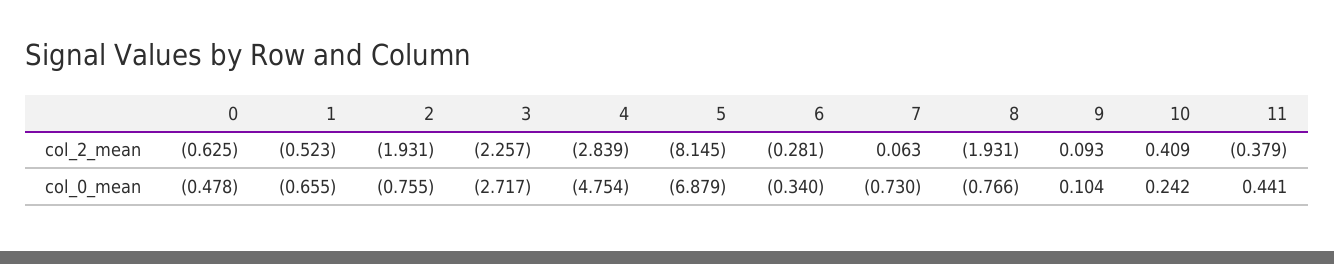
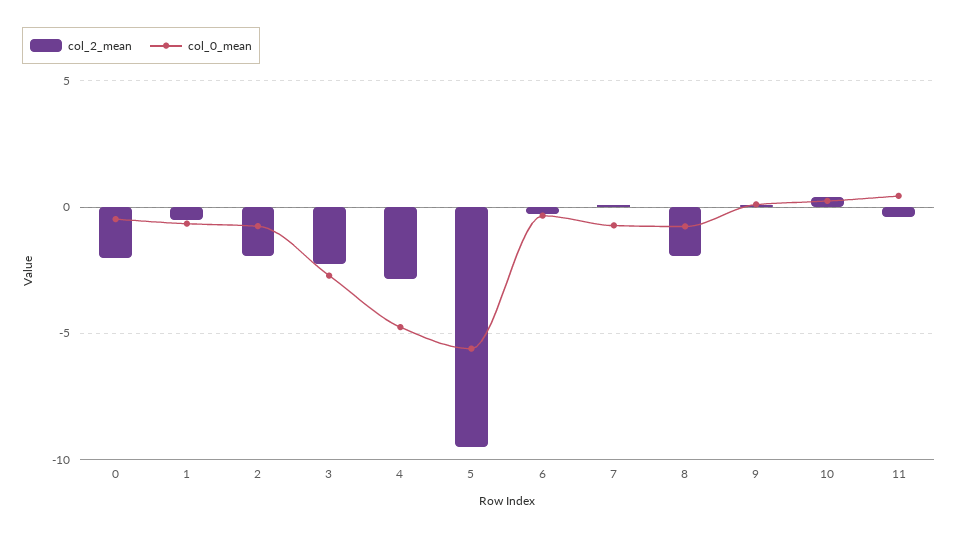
  {
    "col_2_mean": {
-     "0": -0.625,
+     "0": -2,
      "1": -0.523,
      "2": -1.931,
      "3": -2.257,
      "4": -2.839,
-     "5": -8.145,
+     "5": -9.5,
      "6": -0.281,
      "7": 0.063,
      "8": -1.931,
      "9": 0.093,
      "10": 0.409,
      "11": -0.379
    },
    "col_0_mean": {
      "0": -0.478,
      "1": -0.655,
      "2": -0.755,
      "3": -2.717,
      "4": -4.754,
-     "5": -6.879,
+     "5": -5.5,
      "6": -0.34,
      "7": -0.73,
      "8": -0.766,
      "9": 0.104,
      "10": 0.242,
      "11": 0.441
    }
  }

